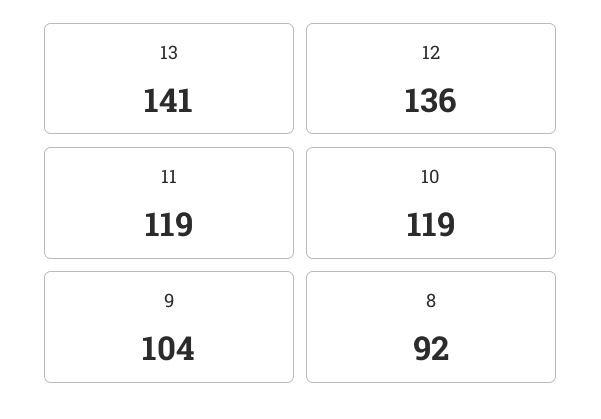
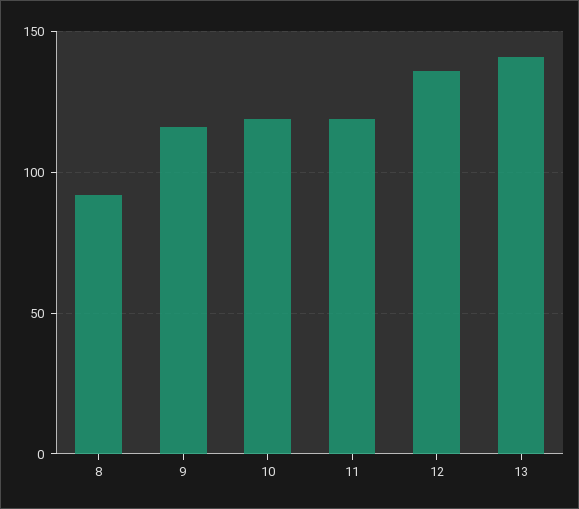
  {
    "13": 141,
    "12": 136,
    "11": 119,
    "10": 119,
-   "9": 104,
+   "9": 115,
    "8": 92
  }

